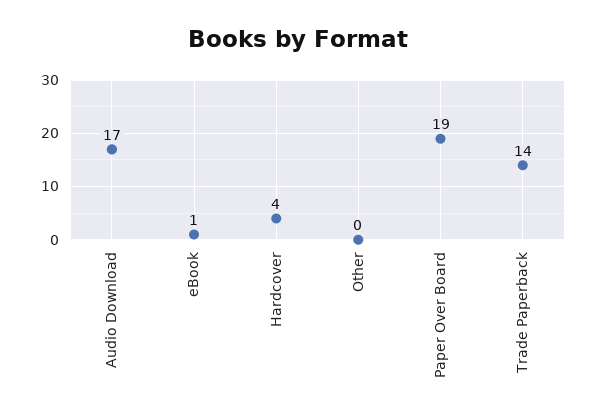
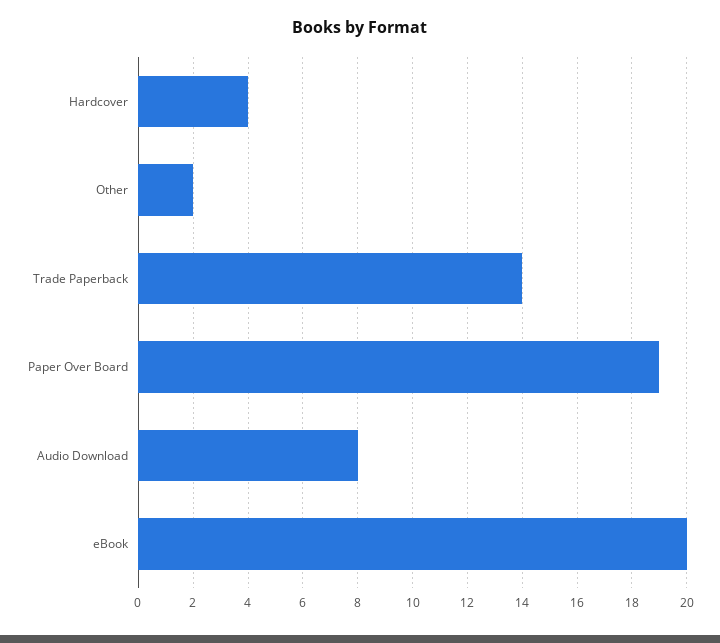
  {
-   "Audio Download": 17,
+   "Audio Download": 8,
-   "eBook": 1,
+   "eBook": 20,
    "Hardcover": 4,
-   "Other": 0,
+   "Other": 2,
    "Paper Over Board": 19,
    "Trade Paperback": 14
  }

